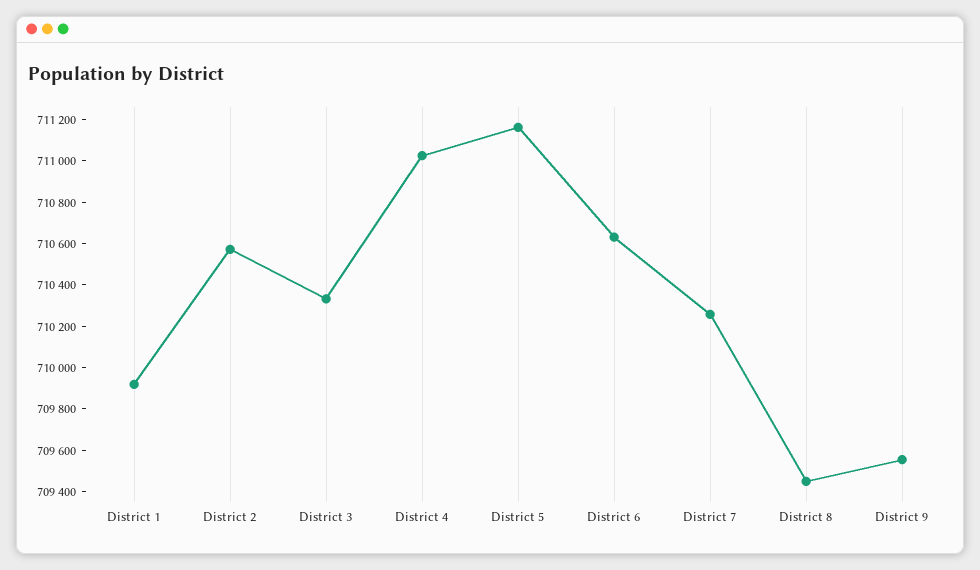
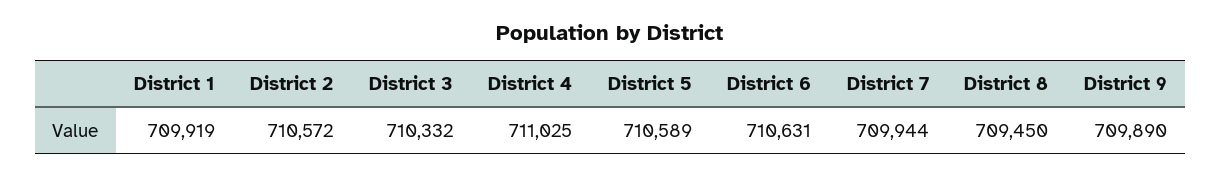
  {
    "District 1": 709919,
    "District 2": 710572,
    "District 3": 710332,
    "District 4": 711025,
-   "District 5": 711150,
+   "District 5": 710589,
    "District 6": 710631,
-   "District 7": 710250,
+   "District 7": 709944,
    "District 8": 709450,
-   "District 9": 709550
+   "District 9": 709890
  }

